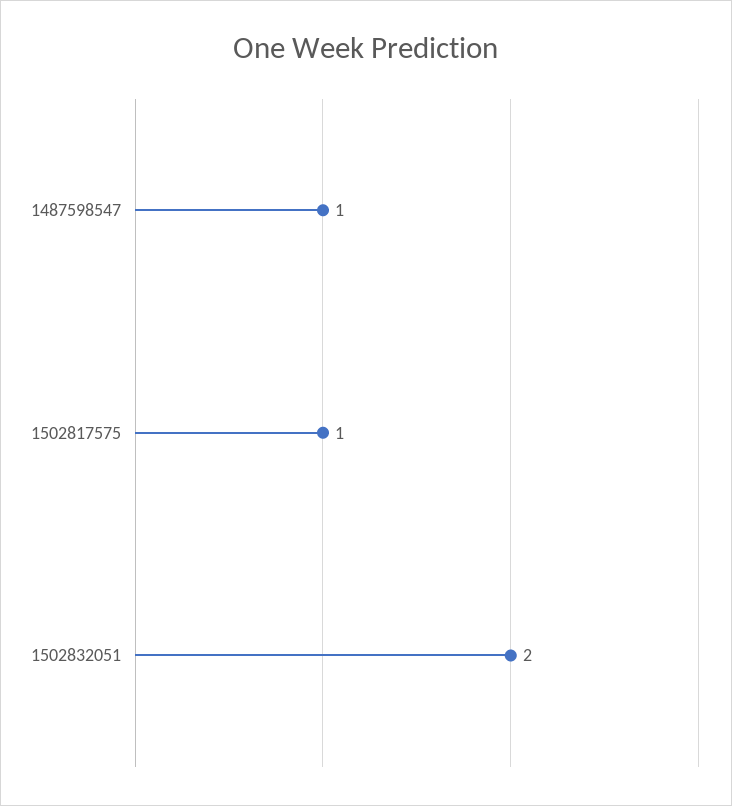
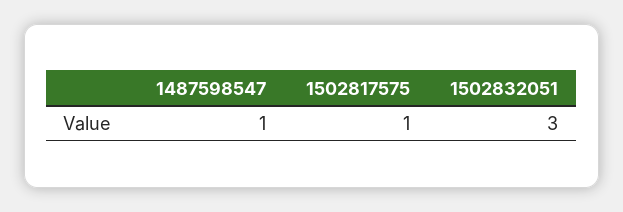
  {
    "1487598547": 1,
    "1502817575": 1,
-   "1502832051": 2
+   "1502832051": 3
  }

